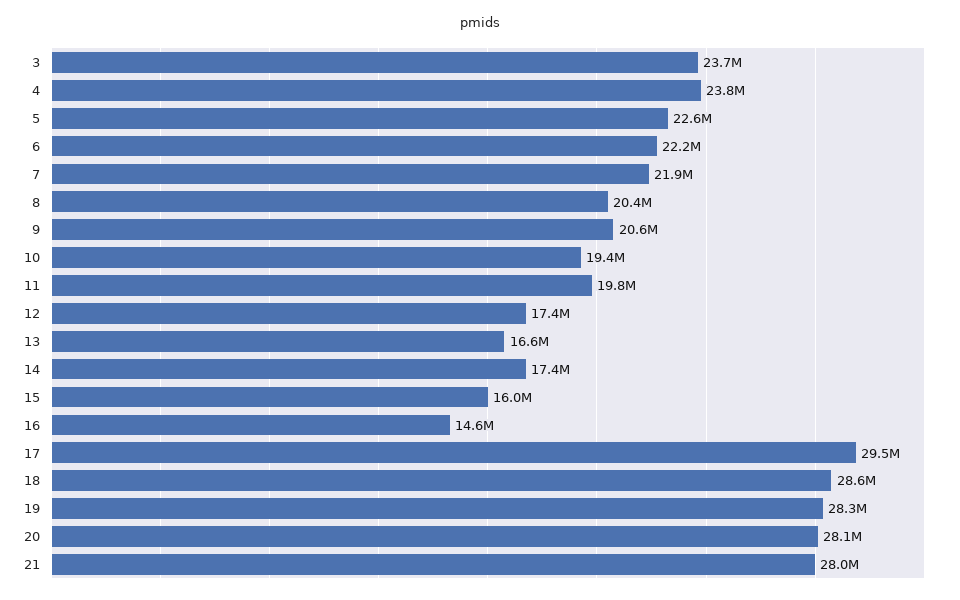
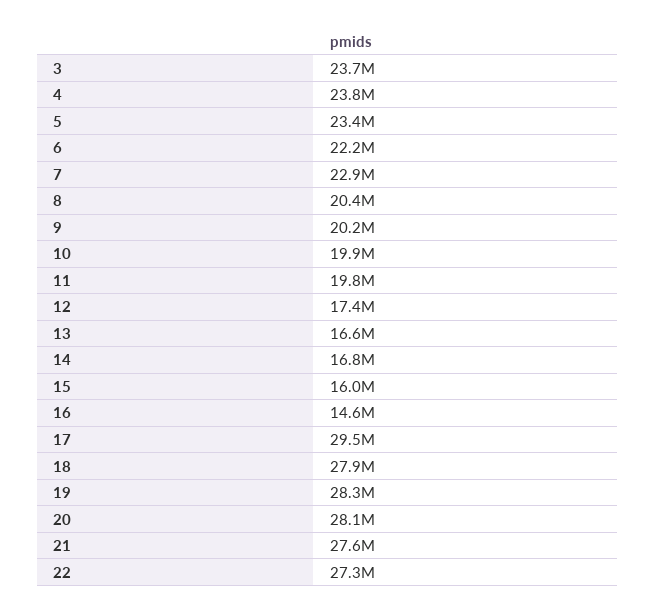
  {
    "3": 23700000,
    "4": 23800000,
-   "5": 22600000,
+   "5": 23400000,
    "6": 22200000,
-   "7": 21900000,
+   "7": 22900000,
    "8": 20400000,
-   "9": 20600000,
+   "9": 20200000,
-   "10": 19400000,
+   "10": 19900000,
    "11": 19800000,
    "12": 17400000,
    "13": 16600000,
-   "14": 17400000,
+   "14": 16800000,
    "15": 16000000,
    "16": 14600000,
    "17": 29500000,
-   "18": 28600000,
+   "18": 27900000,
    "19": 28300000,
    "20": 28100000,
-   "21": 28000000
+   "21": 27600000,
+   "22": 27300000
  }

